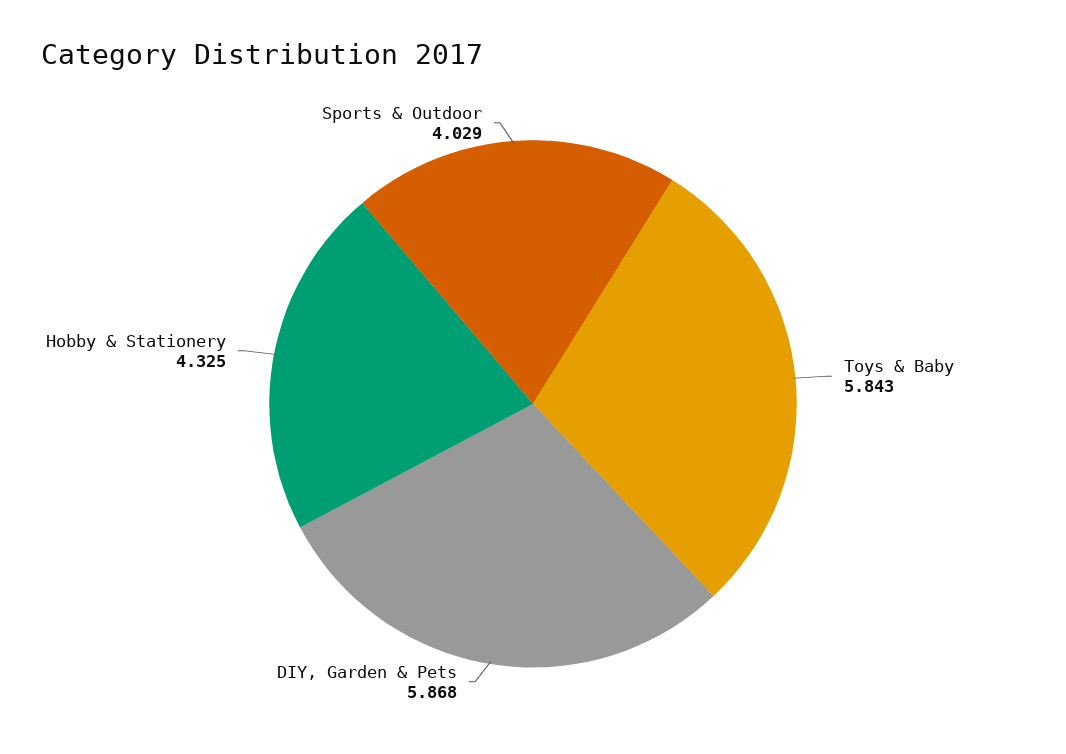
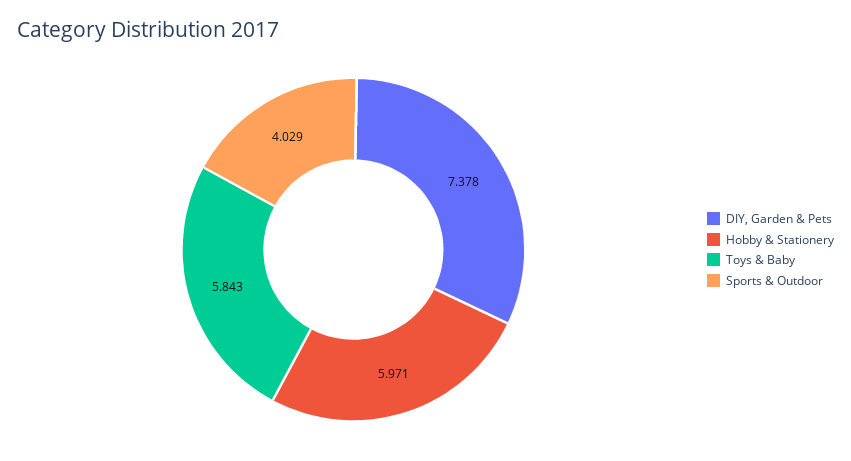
  {
    "Toys & Baby": 5.843,
-   "DIY, Garden & Pets": 5.868,
+   "DIY, Garden & Pets": 7.378,
-   "Hobby & Stationery": 4.325,
+   "Hobby & Stationery": 5.971,
    "Sports & Outdoor": 4.029
  }

